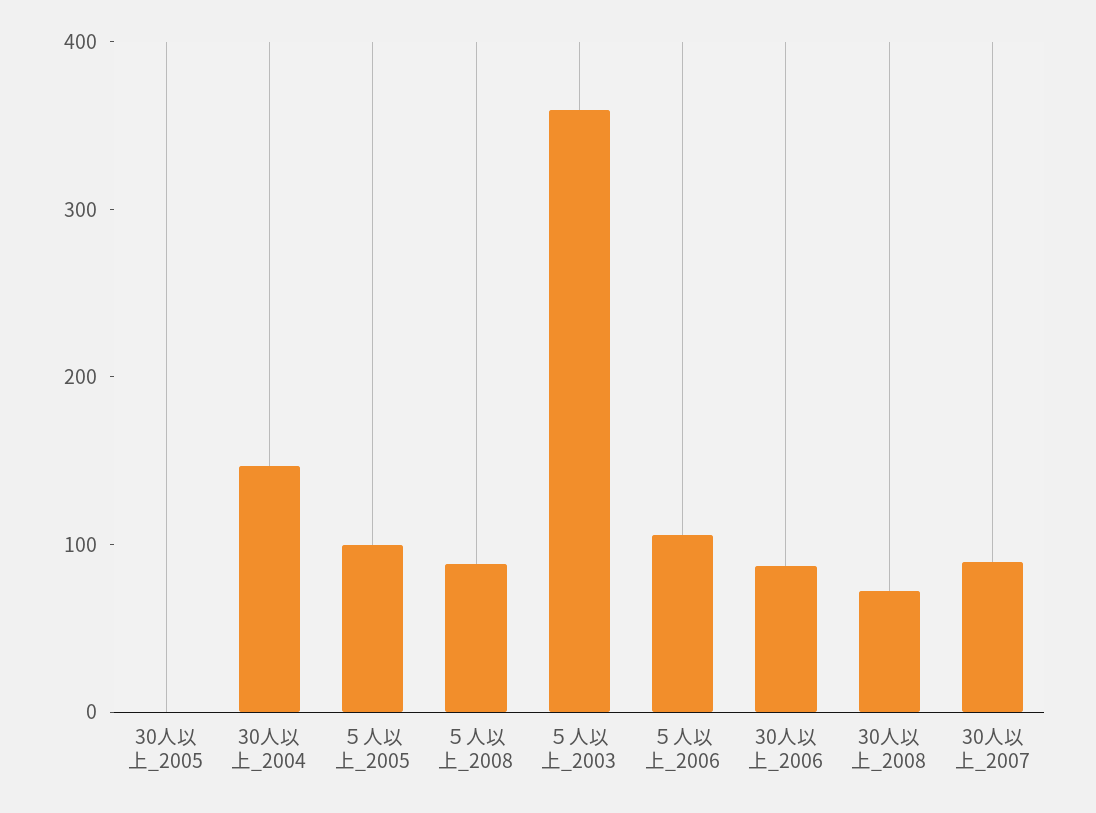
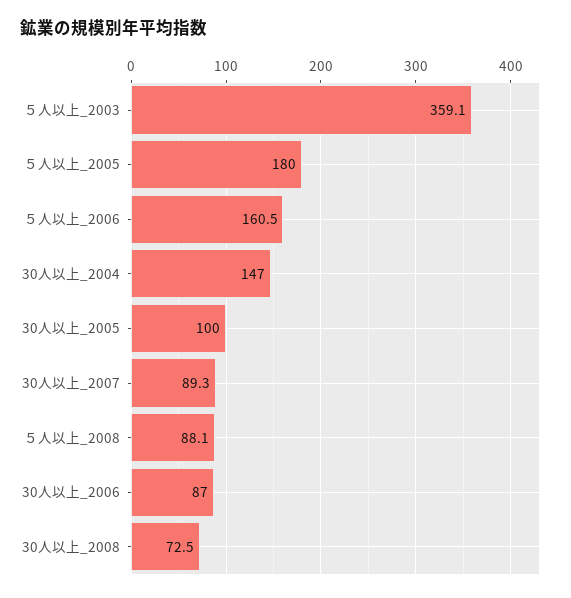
  {
-   "30人以上_2005": 0,
+   "30人以上_2005": 100,
    "30人以上_2004": 147,
-   "５人以上_2005": 100,
+   "５人以上_2005": 180,
    "５人以上_2008": 88.1,
    "５人以上_2003": 359.1,
-   "５人以上_2006": 100,
+   "５人以上_2006": 160.5,
    "30人以上_2006": 87,
    "30人以上_2008": 72.5,
    "30人以上_2007": 89.3
  }

